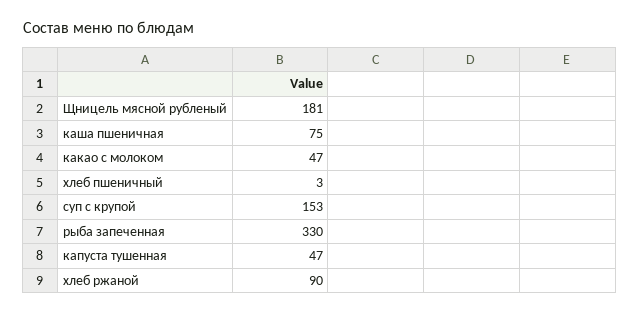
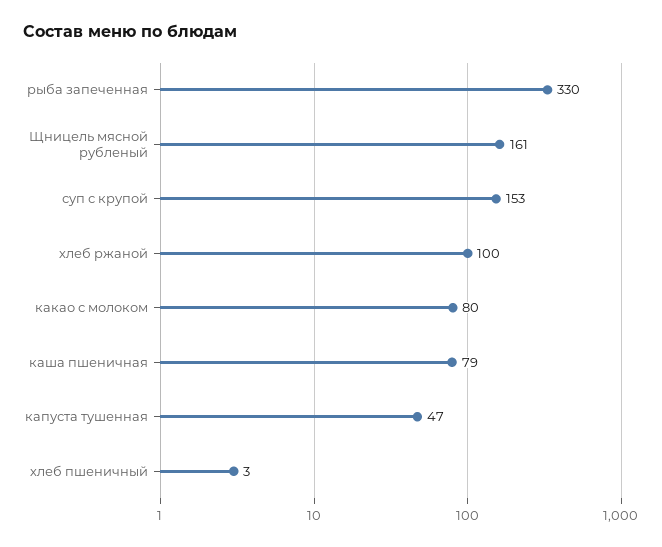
  {
-   "Щницель мясной рубленый": 181,
+   "Щницель мясной рубленый": 161,
-   "каша пшеничная": 75,
+   "каша пшеничная": 79,
-   "какао с молоком": 47,
+   "какао с молоком": 80,
    "хлеб пшеничный": 3,
    "суп с крупой": 153,
    "рыба запеченная": 330,
    "капуста тушенная": 47,
-   "хлеб ржаной": 90
+   "хлеб ржаной": 100
  }

